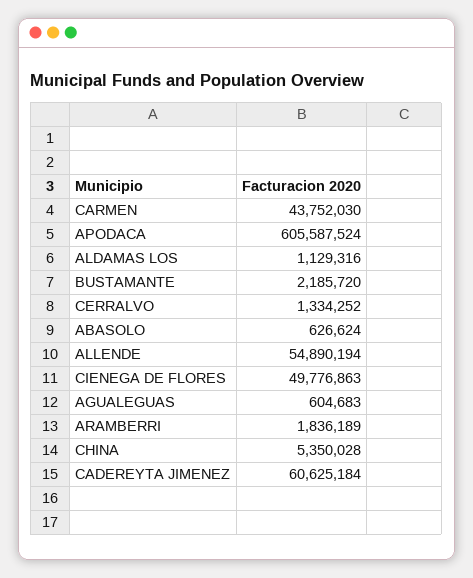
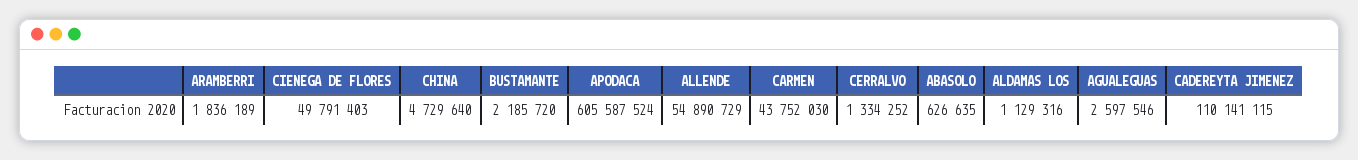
  {
    "CARMEN": 43752030,
    "APODACA": 605587524,
    "ALDAMAS LOS": 1129316,
    "BUSTAMANTE": 2185720,
    "CERRALVO": 1334252,
-   "ABASOLO": 626624,
+   "ABASOLO": 626635,
-   "ALLENDE": 54890194,
+   "ALLENDE": 54890729,
-   "CIENEGA DE FLORES": 49776863,
+   "CIENEGA DE FLORES": 49791403,
-   "AGUALEGUAS": 604683,
+   "AGUALEGUAS": 2597546,
    "ARAMBERRI": 1836189,
-   "CHINA": 5350028,
+   "CHINA": 4729640,
-   "CADEREYTA JIMENEZ": 60625184
+   "CADEREYTA JIMENEZ": 110141115
  }

